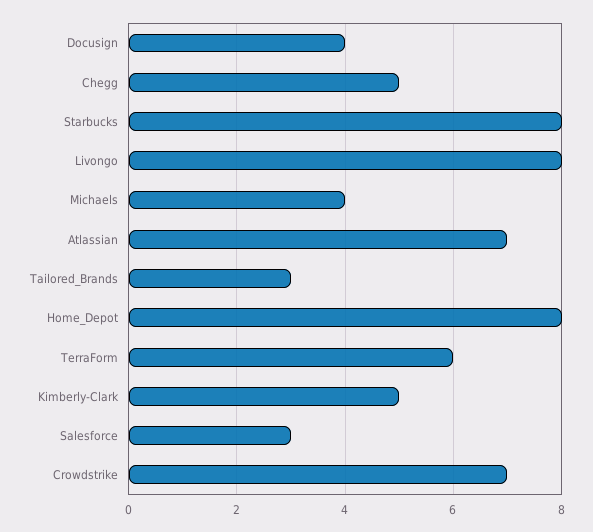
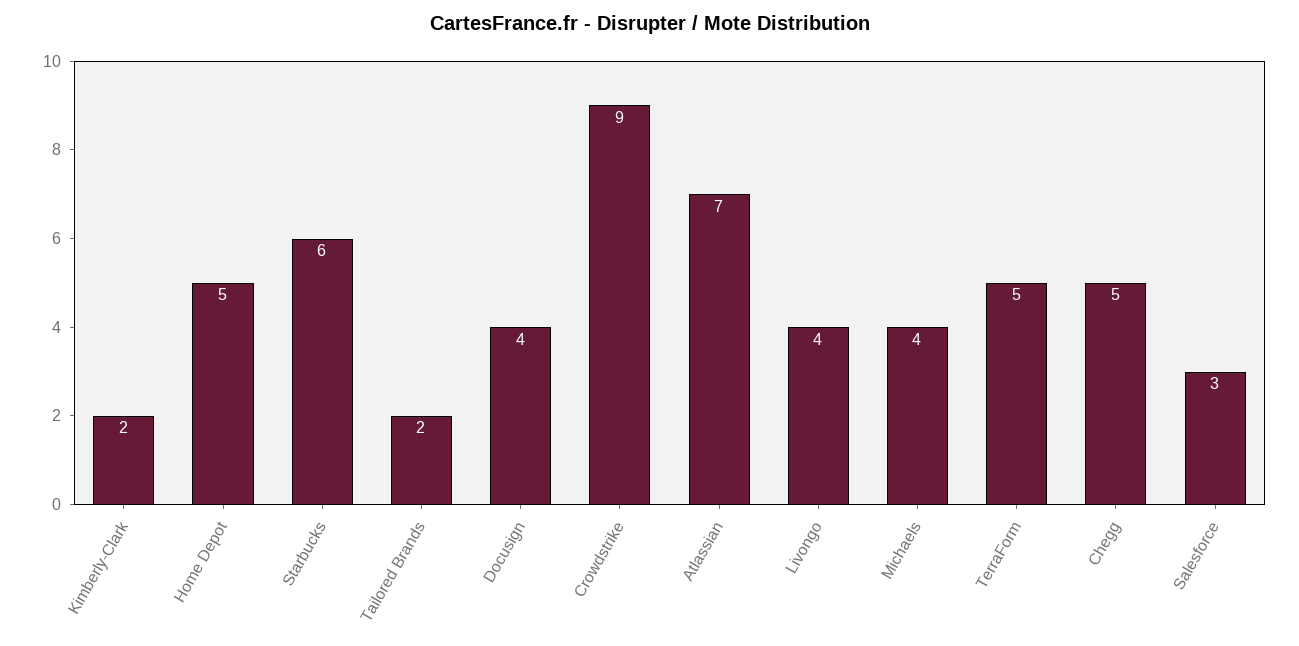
  {
    "Docusign": 4,
    "Chegg": 5,
-   "Starbucks": 8,
+   "Starbucks": 6,
-   "Livongo": 8,
+   "Livongo": 4,
    "Michaels": 4,
    "Atlassian": 7,
-   "Tailored_Brands": 3,
+   "Tailored_Brands": 2,
-   "Home_Depot": 8,
+   "Home_Depot": 5,
-   "TerraForm": 6,
+   "TerraForm": 5,
-   "Kimberly-Clark": 5,
+   "Kimberly-Clark": 2,
    "Salesforce": 3,
-   "Crowdstrike": 7
+   "Crowdstrike": 9
  }

